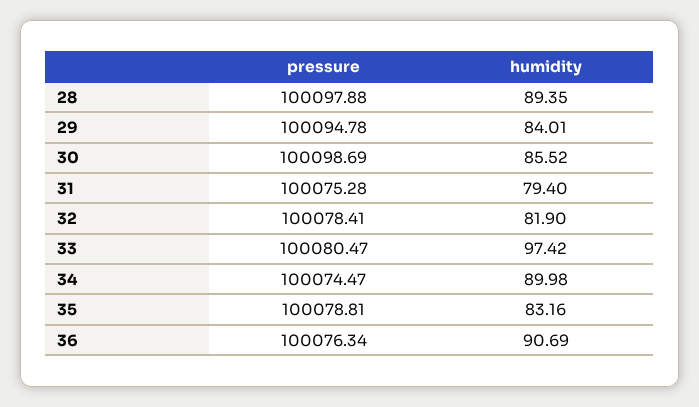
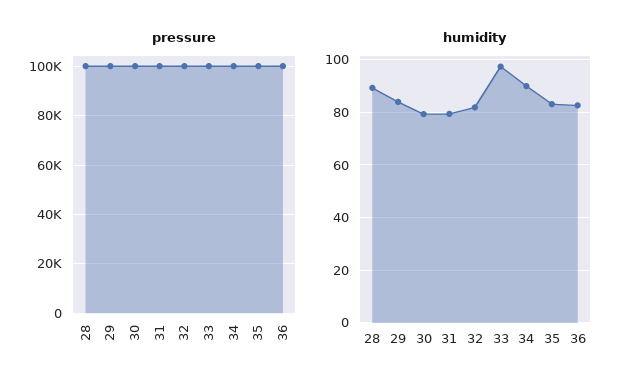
  {
    "pressure": {
      "28": 100097.88,
      "29": 100094.78,
      "30": 100098.69,
      "31": 100075.28,
      "32": 100078.41,
      "33": 100080.47,
      "34": 100074.47,
      "35": 100078.81,
      "36": 100076.34
    },
    "humidity": {
      "28": 89.35,
      "29": 84.01,
-     "30": 85.52,
+     "30": 80,
      "31": 79.4,
      "32": 81.9,
      "33": 97.42,
      "34": 89.98,
      "35": 83.16,
-     "36": 90.69
+     "36": 82.5
    }
  }

